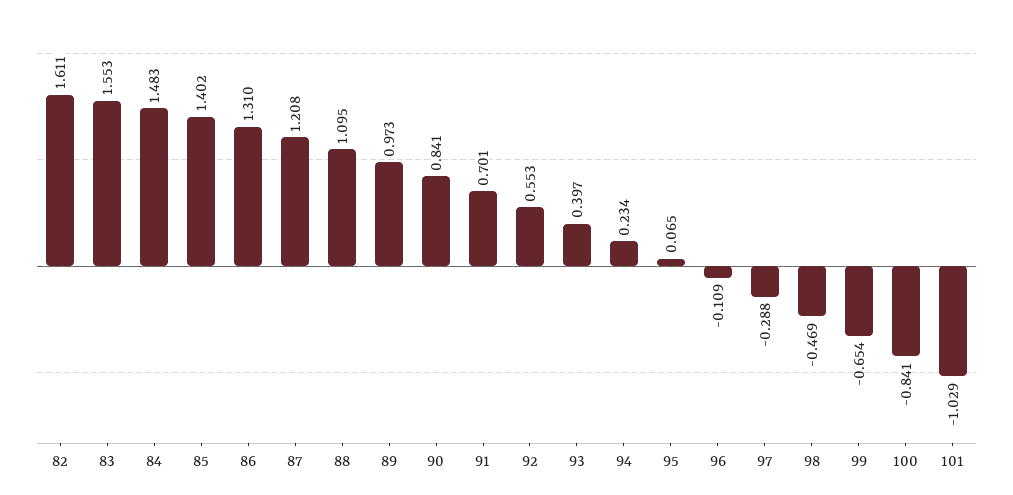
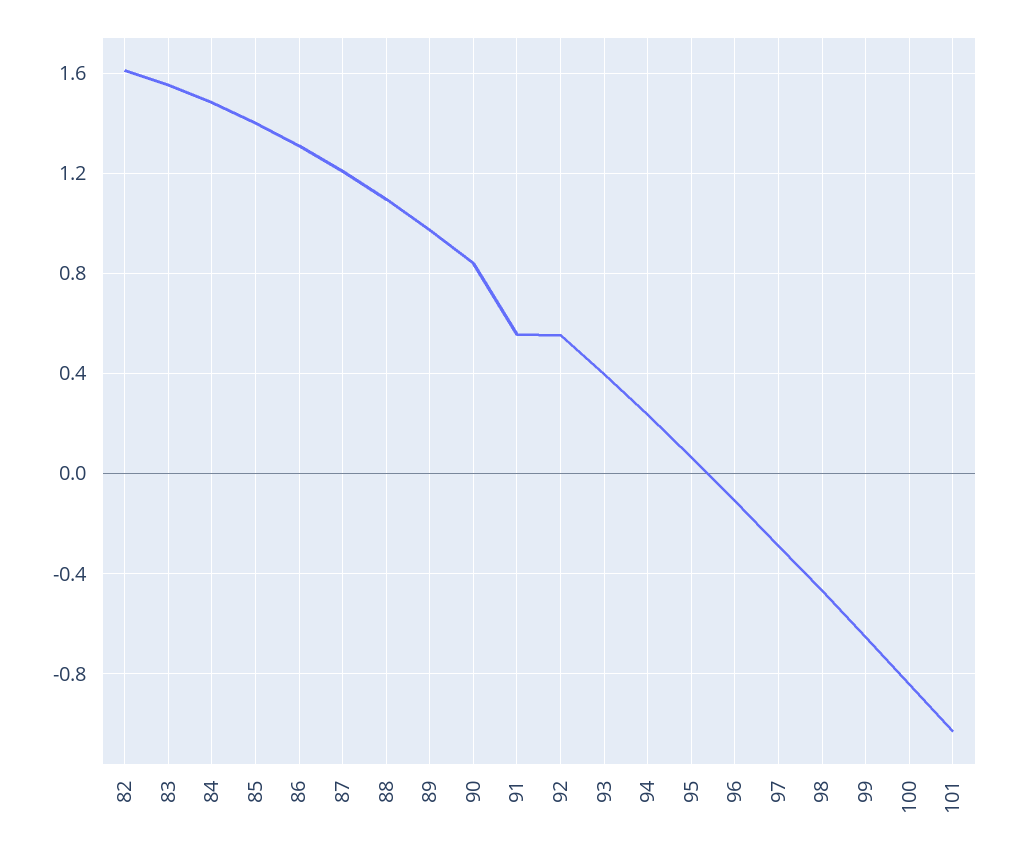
  {
    "82": 1.611,
    "83": 1.553,
    "84": 1.483,
    "85": 1.402,
    "86": 1.31,
    "87": 1.208,
    "88": 1.095,
    "89": 0.973,
    "90": 0.841,
-   "91": 0.701,
+   "91": 0.55,
    "92": 0.553,
    "93": 0.397,
    "94": 0.234,
    "95": 0.065,
    "96": -0.109,
    "97": -0.288,
    "98": -0.469,
    "99": -0.654,
    "100": -0.841,
    "101": -1.029
  }

